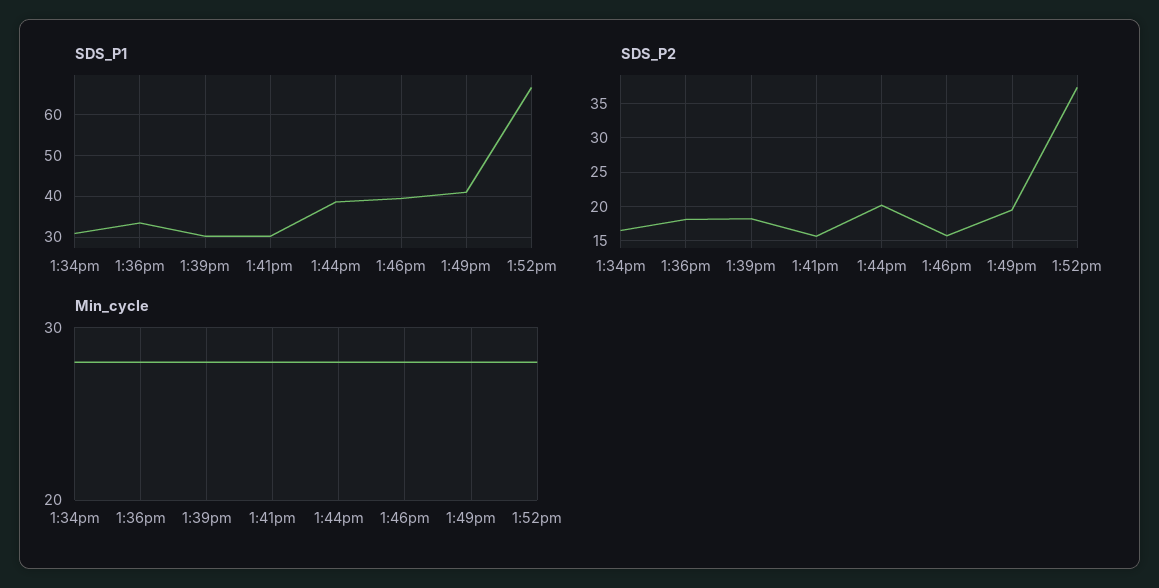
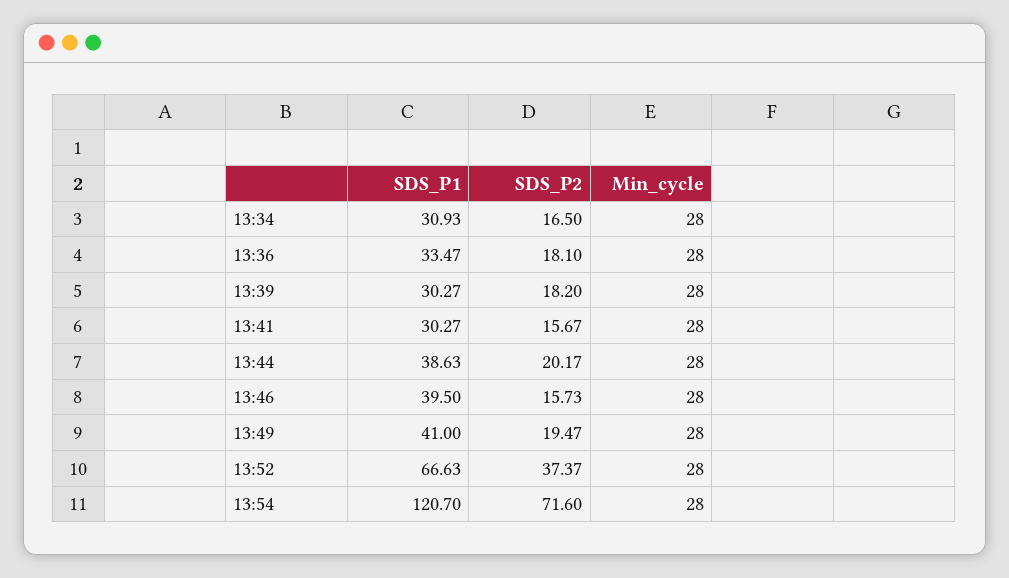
  {
    "SDS_P1": {
      "1:34pm": 30.93,
      "1:36pm": 33.47,
      "1:39pm": 30.27,
      "1:41pm": 30.27,
      "1:44pm": 38.63,
      "1:46pm": 39.5,
      "1:49pm": 41,
-     "1:52pm": 66.63
+     "1:52pm": 66.63,
+     "13:54": 120.7
    },
    "SDS_P2": {
      "1:34pm": 16.5,
      "1:36pm": 18.1,
      "1:39pm": 18.2,
      "1:41pm": 15.67,
      "1:44pm": 20.17,
      "1:46pm": 15.73,
      "1:49pm": 19.47,
-     "1:52pm": 37.37
+     "1:52pm": 37.37,
+     "13:54": 71.6
    },
    "Min_cycle": {
      "1:34pm": 28,
      "1:36pm": 28,
      "1:39pm": 28,
      "1:41pm": 28,
      "1:44pm": 28,
      "1:46pm": 28,
      "1:49pm": 28,
-     "1:52pm": 28
+     "1:52pm": 28,
+     "13:54": 28
    }
  }

